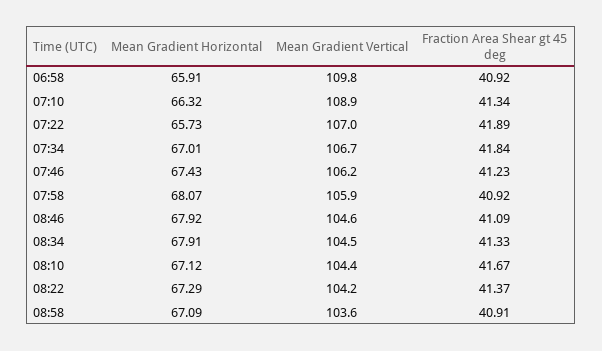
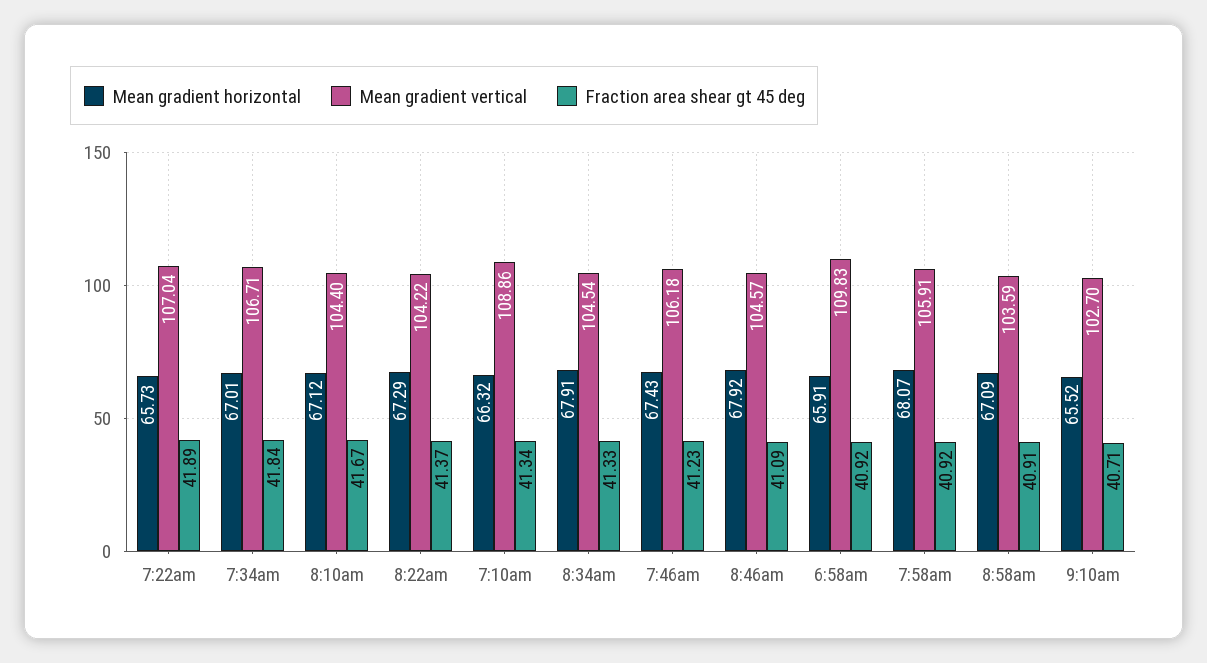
  {
    "Mean Gradient Horizontal": {
      "06:58": 65.91,
      "07:10": 66.32,
      "07:22": 65.73,
      "07:34": 67.01,
      "07:46": 67.43,
      "07:58": 68.07,
      "08:46": 67.92,
      "08:34": 67.91,
      "08:10": 67.12,
      "08:22": 67.29,
-     "08:58": 67.09
+     "08:58": 67.09,
+     "9:10am": 65.52
    },
    "Mean Gradient Vertical": {
      "06:58": 109.83,
      "07:10": 108.86,
      "07:22": 107.04,
      "07:34": 106.71,
      "07:46": 106.18,
      "07:58": 105.91,
      "08:46": 104.57,
      "08:34": 104.54,
      "08:10": 104.4,
      "08:22": 104.22,
-     "08:58": 103.59
+     "08:58": 103.59,
+     "9:10am": 102.7
    },
    "Fraction Area Shear gt 45 deg": {
      "06:58": 40.92,
      "07:10": 41.34,
      "07:22": 41.89,
      "07:34": 41.84,
      "07:46": 41.23,
      "07:58": 40.92,
      "08:46": 41.09,
      "08:34": 41.33,
      "08:10": 41.67,
      "08:22": 41.37,
-     "08:58": 40.91
+     "08:58": 40.91,
+     "9:10am": 40.71
    }
  }

